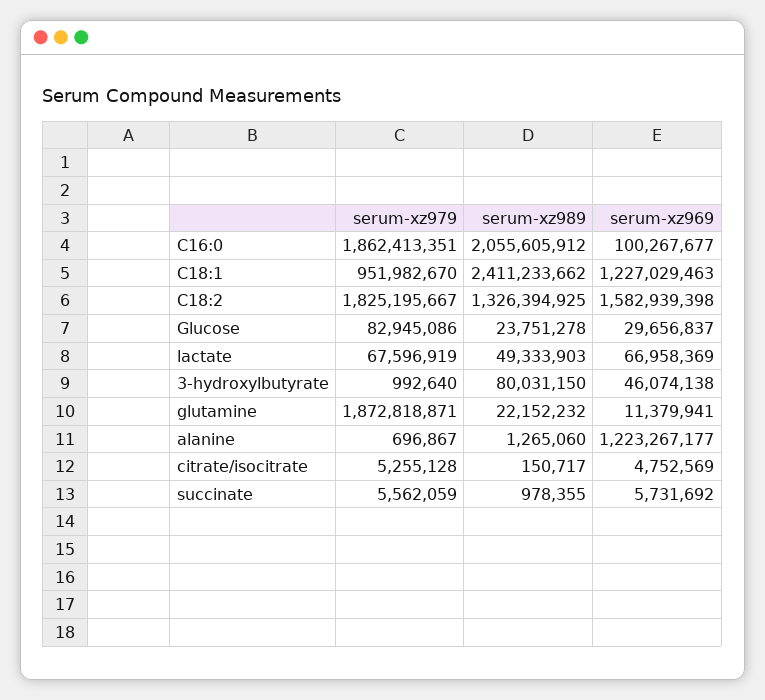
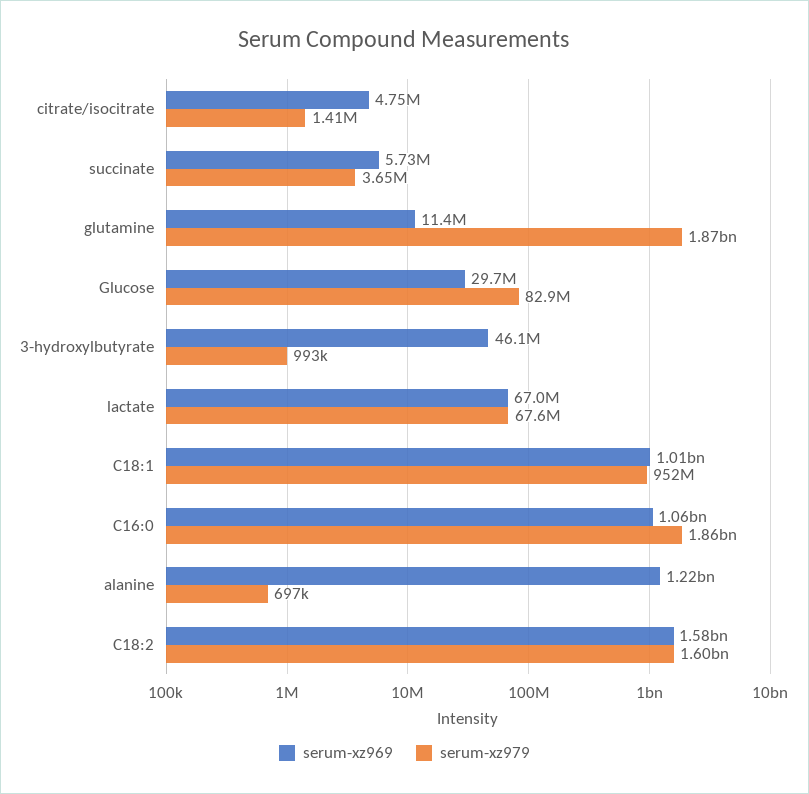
  {
    "serum-xz979": {
      "C16:0": 1862413351,
      "C18:1": 951982670,
-     "C18:2": 1825195667,
+     "C18:2": 1600000000,
      "Glucose": 82945086,
      "lactate": 67596919,
      "3-hydroxylbutyrate": 992640,
      "glutamine": 1872818871,
      "alanine": 696867,
-     "citrate/isocitrate": 5255128,
+     "citrate/isocitrate": 1410000,
-     "succinate": 5562059
+     "succinate": 3650000
    },
-   "serum-xz989": {
-     "C16:0": 2055605912,
-     "C18:1": 2411233662,
-     "C18:2": 1326394925,
-     "Glucose": 23751278,
-     "lactate": 49333903,
-     "3-hydroxylbutyrate": 80031150,
-     "glutamine": 22152232,
-     "alanine": 1265060,
-     "citrate/isocitrate": 150717,
-     "succinate": 978355
-   },
    "serum-xz969": {
-     "C16:0": 100267677,
+     "C16:0": 1060000000,
-     "C18:1": 1227029463,
+     "C18:1": 1010000000,
      "C18:2": 1582939398,
      "Glucose": 29656837,
      "lactate": 66958369,
      "3-hydroxylbutyrate": 46074138,
      "glutamine": 11379941,
      "alanine": 1223267177,
      "citrate/isocitrate": 4752569,
      "succinate": 5731692
    }
  }

